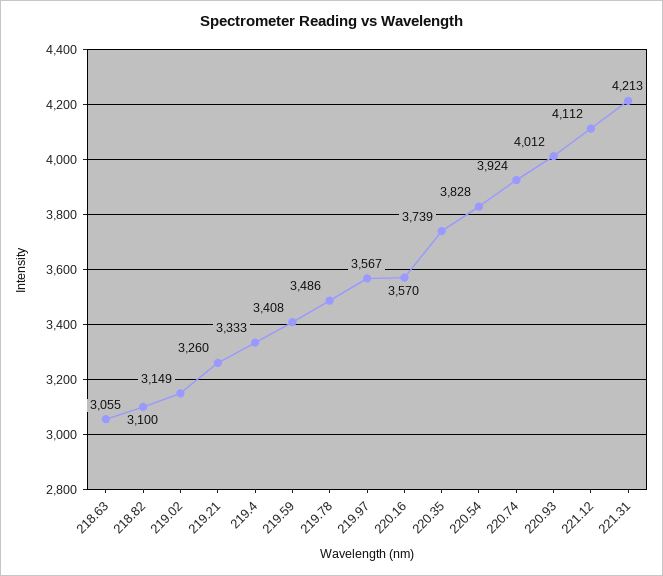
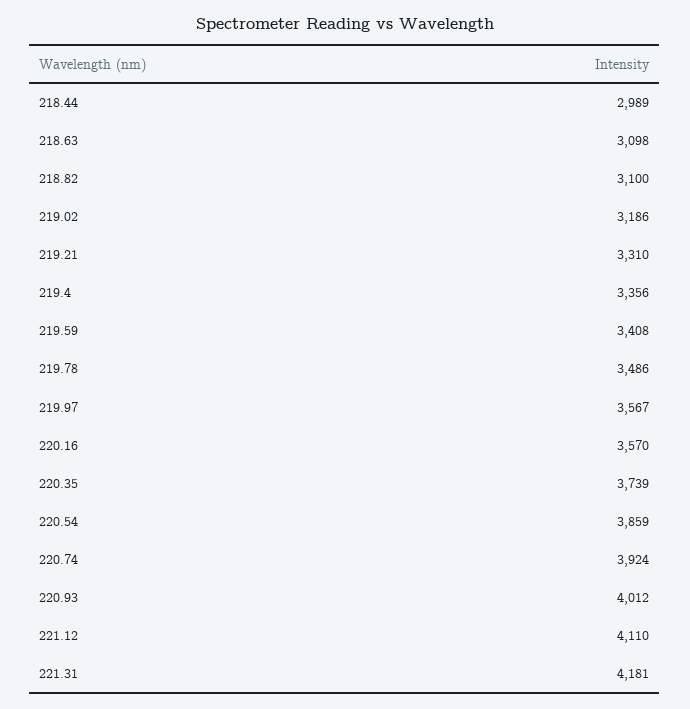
  {
-   "218.63": 3055,
+   "218.63": 3098,
    "218.82": 3100,
-   "219.02": 3149,
+   "219.02": 3186,
-   "219.21": 3260,
+   "219.21": 3310,
-   "219.4": 3333,
+   "219.4": 3356,
    "219.59": 3408,
    "219.78": 3486,
    "219.97": 3567,
    "220.16": 3570,
    "220.35": 3739,
-   "220.54": 3828,
+   "220.54": 3859,
    "220.74": 3924,
    "220.93": 4012,
-   "221.12": 4112,
+   "221.12": 4110,
-   "221.31": 4213
+   "221.31": 4181,
+   "218.44": 2989
  }

